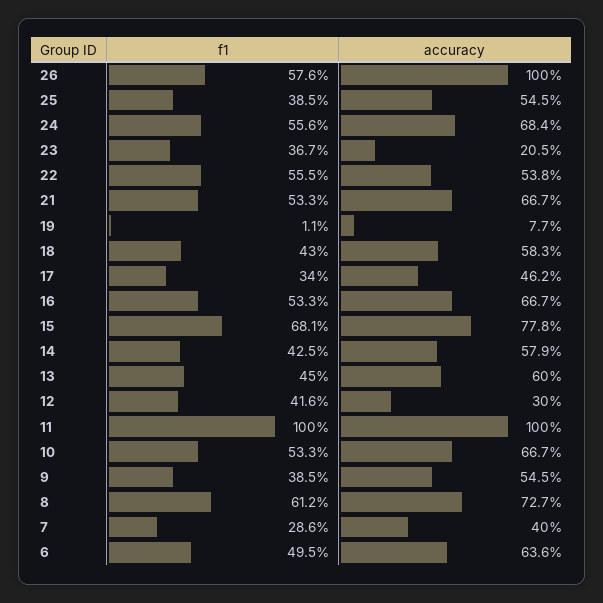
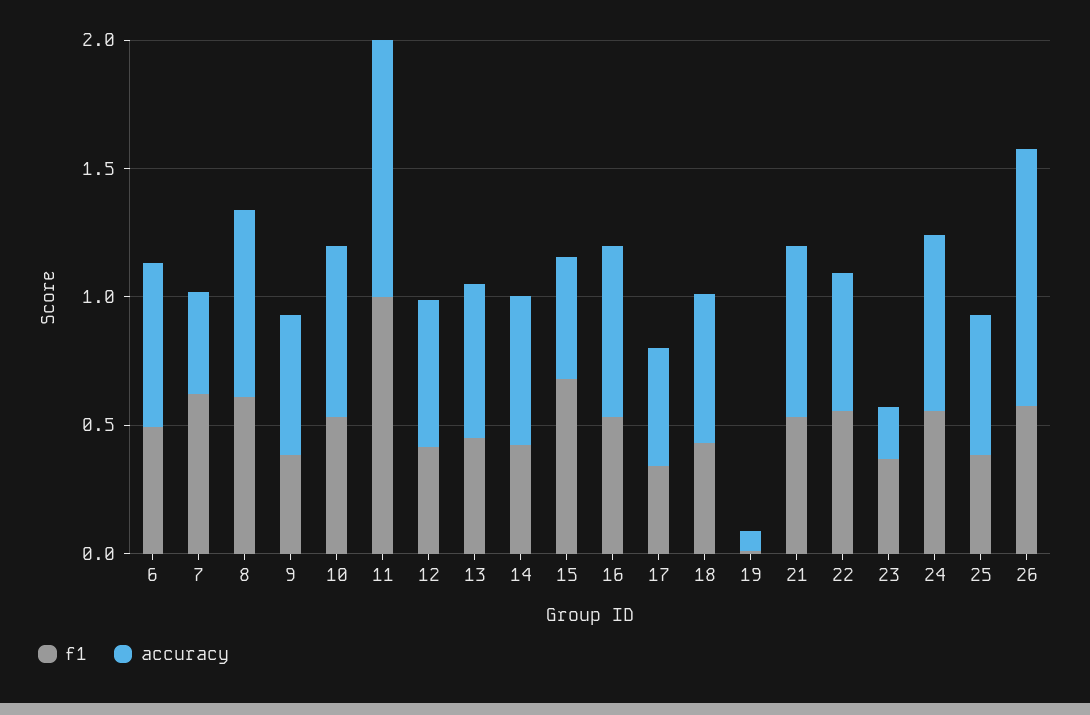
  {
    "f1": {
      "26": 0.576,
      "25": 0.385,
      "24": 0.556,
      "23": 0.367,
      "22": 0.555,
      "21": 0.533,
      "19": 0.011,
      "18": 0.43,
      "17": 0.34,
      "16": 0.533,
      "15": 0.681,
      "14": 0.425,
      "13": 0.45,
      "12": 0.416,
      "11": 1,
      "10": 0.533,
      "9": 0.385,
      "8": 0.612,
-     "7": 0.286,
+     "7": 0.6,
      "6": 0.495
    },
    "accuracy": {
      "26": 1,
      "25": 0.545,
      "24": 0.684,
      "23": 0.205,
      "22": 0.538,
      "21": 0.667,
      "19": 0.077,
      "18": 0.583,
      "17": 0.462,
      "16": 0.667,
-     "15": 0.778,
+     "15": 0.5,
      "14": 0.579,
      "13": 0.6,
-     "12": 0.3,
+     "12": 0.6,
      "11": 1,
      "10": 0.667,
      "9": 0.545,
      "8": 0.727,
      "7": 0.4,
      "6": 0.636
    }
  }

